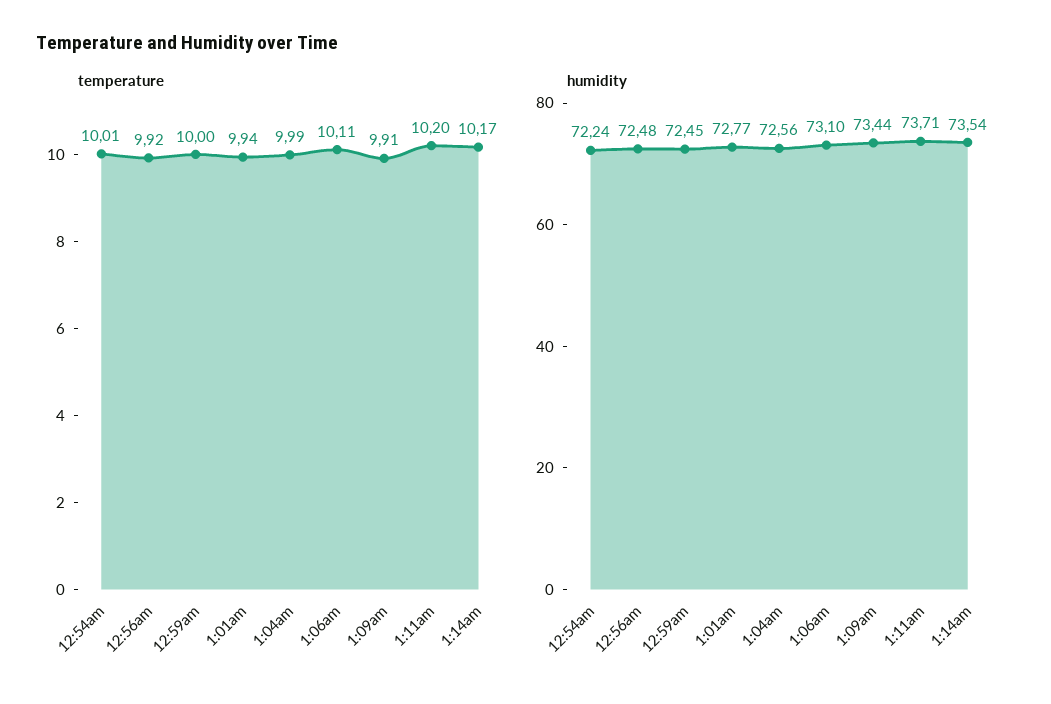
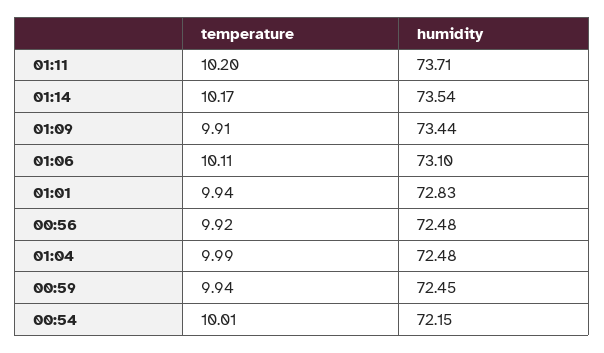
  {
    "temperature": {
      "12:54am": 10.01,
      "12:56am": 9.92,
-     "12:59am": 10,
+     "12:59am": 9.94,
      "1:01am": 9.94,
      "1:04am": 9.99,
      "1:06am": 10.11,
      "1:09am": 9.91,
      "1:11am": 10.2,
      "1:14am": 10.17
    },
    "humidity": {
-     "12:54am": 72.24,
+     "12:54am": 72.15,
      "12:56am": 72.48,
      "12:59am": 72.45,
-     "1:01am": 72.77,
+     "1:01am": 72.83,
-     "1:04am": 72.56,
+     "1:04am": 72.48,
      "1:06am": 73.1,
      "1:09am": 73.44,
      "1:11am": 73.71,
      "1:14am": 73.54
    }
  }

